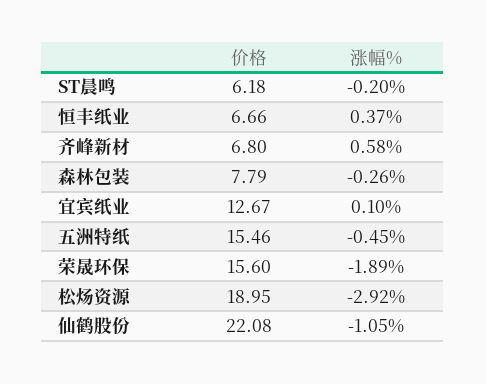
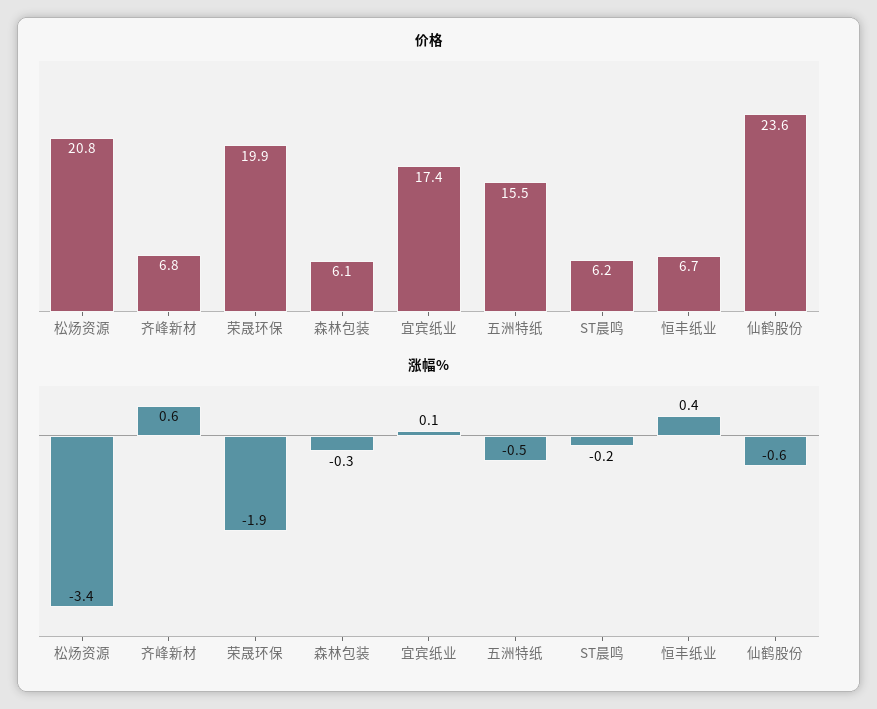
  {
    "价格": {
      "ST晨鸣": 6.18,
      "恒丰纸业": 6.66,
      "齐峰新材": 6.8,
-     "森林包装": 7.79,
+     "森林包装": 6.1,
-     "宜宾纸业": 12.67,
+     "宜宾纸业": 17.4,
      "五洲特纸": 15.46,
-     "荣晟环保": 15.6,
+     "荣晟环保": 19.9,
-     "松炀资源": 18.95,
+     "松炀资源": 20.8,
-     "仙鹤股份": 22.08
+     "仙鹤股份": 23.6
    },
    "涨幅%": {
      "ST晨鸣": -0.2,
      "恒丰纸业": 0.37,
      "齐峰新材": 0.58,
      "森林包装": -0.26,
      "宜宾纸业": 0.1,
      "五洲特纸": -0.45,
      "荣晟环保": -1.89,
-     "松炀资源": -2.92,
+     "松炀资源": -3.4,
-     "仙鹤股份": -1.05
+     "仙鹤股份": -0.6
    }
  }

